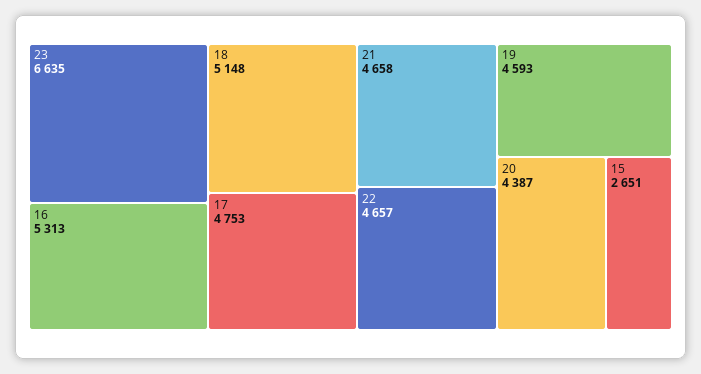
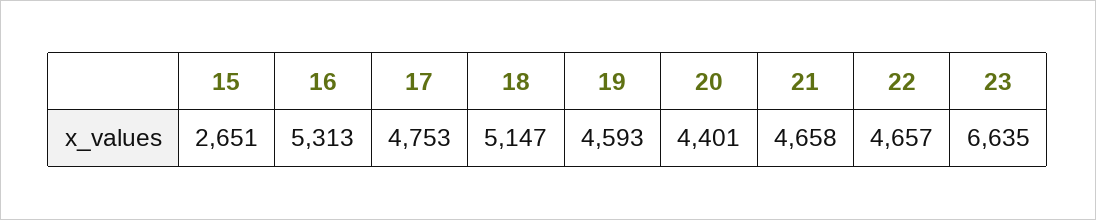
  {
    "23": 6635,
    "16": 5313,
-   "18": 5148,
+   "18": 5147,
    "17": 4753,
    "21": 4658,
    "22": 4657,
    "19": 4593,
-   "20": 4387,
+   "20": 4401,
    "15": 2651
  }

